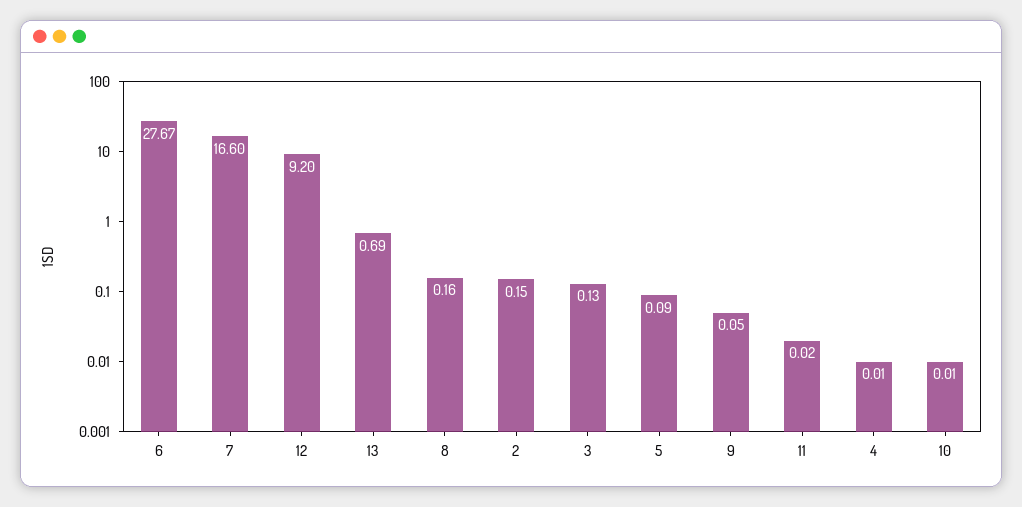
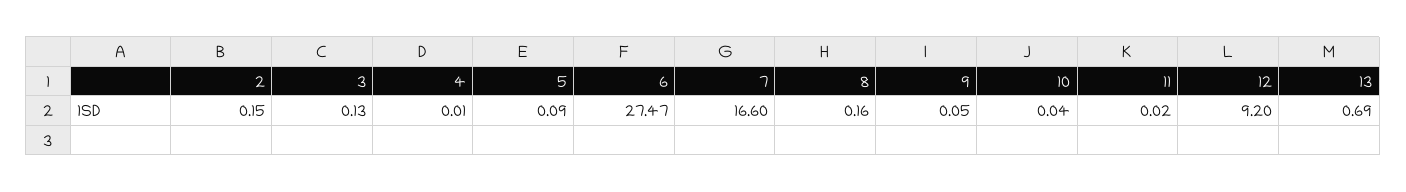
  {
-   "6": 27.67,
+   "6": 27.47,
    "7": 16.6,
    "12": 9.2,
    "13": 0.69,
    "8": 0.16,
    "2": 0.15,
    "3": 0.13,
    "5": 0.09,
    "9": 0.05,
    "11": 0.02,
    "4": 0.01,
-   "10": 0.01
+   "10": 0.04
  }

